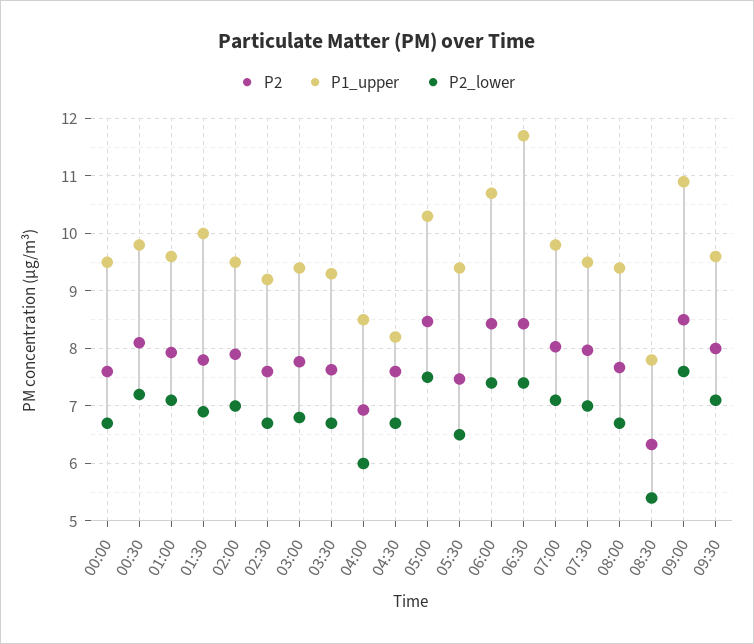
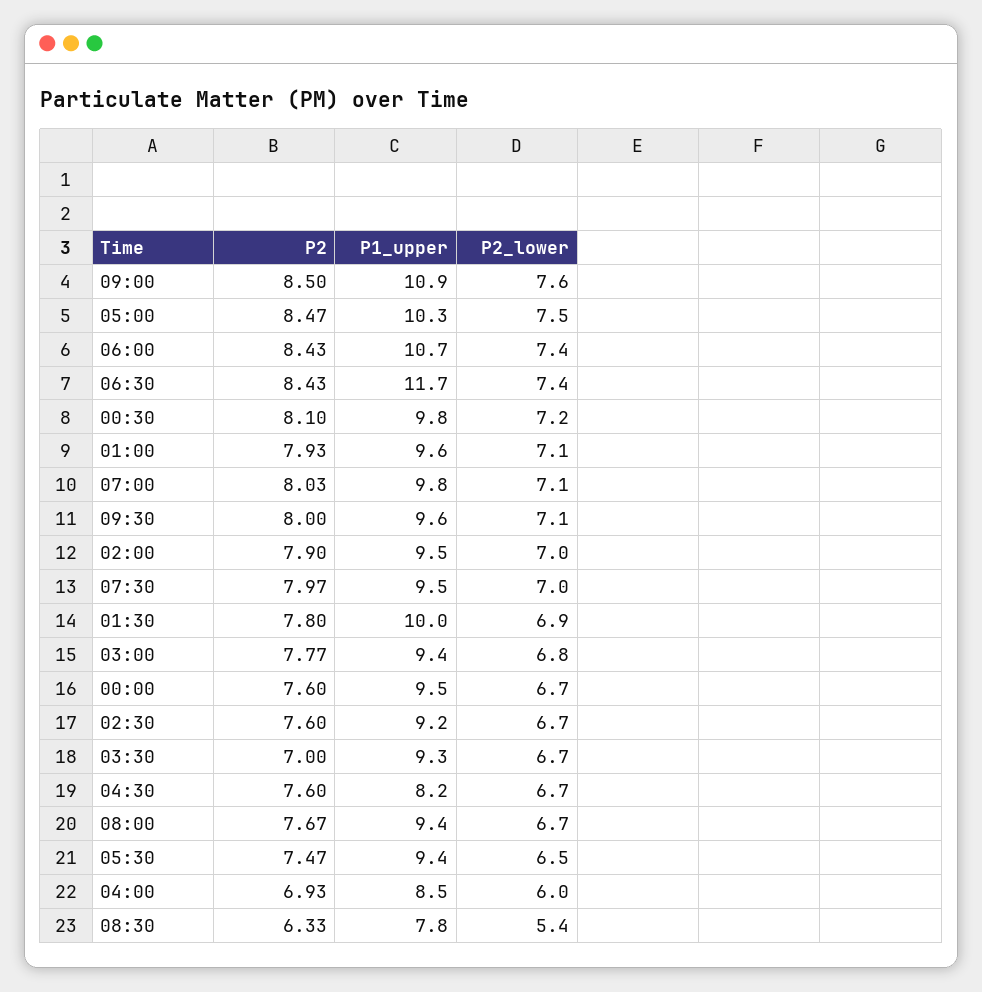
  {
    "P2": {
      "00:00": 7.6,
      "00:30": 8.1,
      "01:00": 7.93,
      "01:30": 7.8,
      "02:00": 7.9,
      "02:30": 7.6,
      "03:00": 7.77,
-     "03:30": 7.6,
+     "03:30": 7,
      "04:00": 6.93,
      "04:30": 7.6,
      "05:00": 8.47,
      "05:30": 7.47,
      "06:00": 8.43,
      "06:30": 8.43,
      "07:00": 8.03,
      "07:30": 7.97,
      "08:00": 7.67,
      "08:30": 6.33,
      "09:00": 8.5,
      "09:30": 8
    },
    "P1_upper": {
      "00:00": 9.5,
      "00:30": 9.8,
      "01:00": 9.6,
      "01:30": 10,
      "02:00": 9.5,
      "02:30": 9.2,
      "03:00": 9.4,
      "03:30": 9.3,
      "04:00": 8.5,
      "04:30": 8.2,
      "05:00": 10.3,
      "05:30": 9.4,
      "06:00": 10.7,
      "06:30": 11.7,
      "07:00": 9.8,
      "07:30": 9.5,
      "08:00": 9.4,
      "08:30": 7.8,
      "09:00": 10.9,
      "09:30": 9.6
    },
    "P2_lower": {
      "00:00": 6.7,
      "00:30": 7.2,
      "01:00": 7.1,
      "01:30": 6.9,
      "02:00": 7,
      "02:30": 6.7,
      "03:00": 6.8,
      "03:30": 6.7,
      "04:00": 6,
      "04:30": 6.7,
      "05:00": 7.5,
      "05:30": 6.5,
      "06:00": 7.4,
      "06:30": 7.4,
      "07:00": 7.1,
      "07:30": 7,
      "08:00": 6.7,
      "08:30": 5.4,
      "09:00": 7.6,
      "09:30": 7.1
    }
  }

